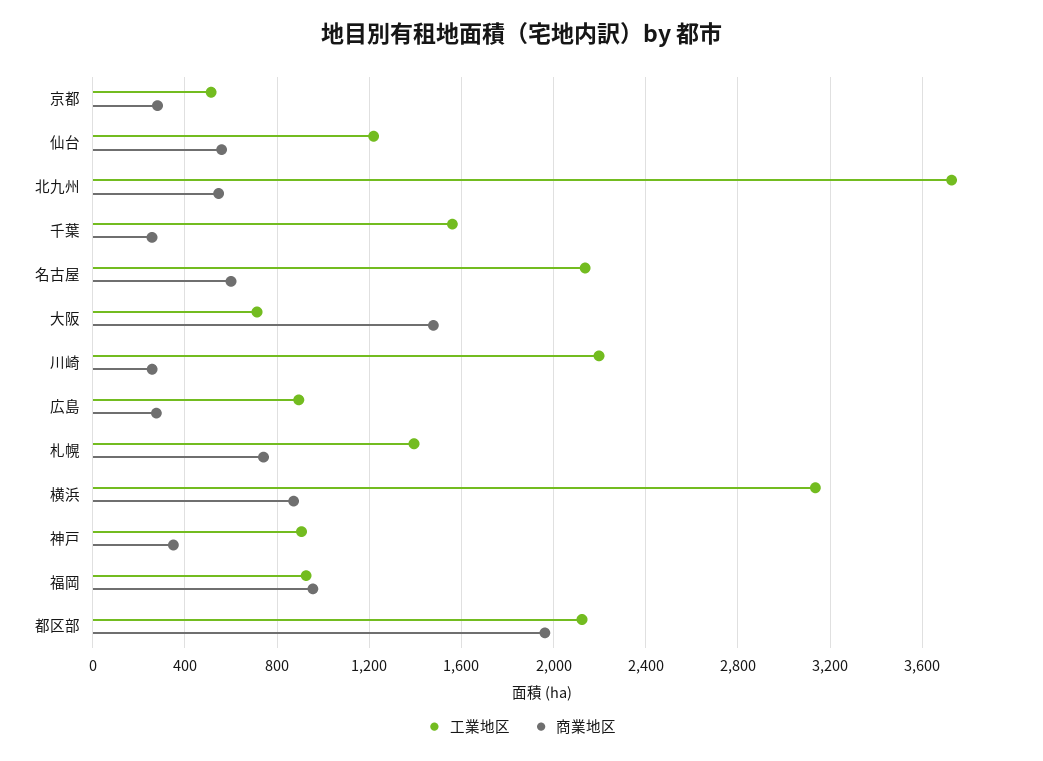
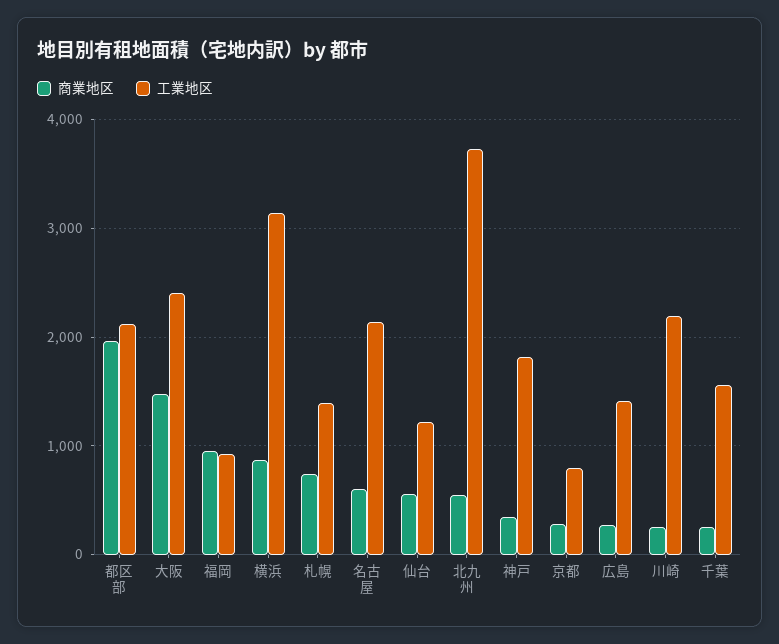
  {
    "工業地区": {
-     "京都": 500,
+     "京都": 800,
      "仙台": 1200,
      "北九州": 3750,
      "千葉": 1550,
      "名古屋": 2150,
-     "大阪": 700,
+     "大阪": 2400,
      "川崎": 2200,
-     "広島": 900,
+     "広島": 1400,
      "札幌": 1400,
      "横浜": 3150,
-     "神戸": 900,
+     "神戸": 1800,
      "福岡": 950,
      "都区部": 2100
    },
    "商業地区": {
      "京都": 300,
      "仙台": 550,
      "北九州": 550,
      "千葉": 250,
      "名古屋": 600,
      "大阪": 1500,
      "川崎": 250,
      "広島": 300,
      "札幌": 750,
      "横浜": 850,
      "神戸": 350,
      "福岡": 950,
      "都区部": 1950
    }
  }

